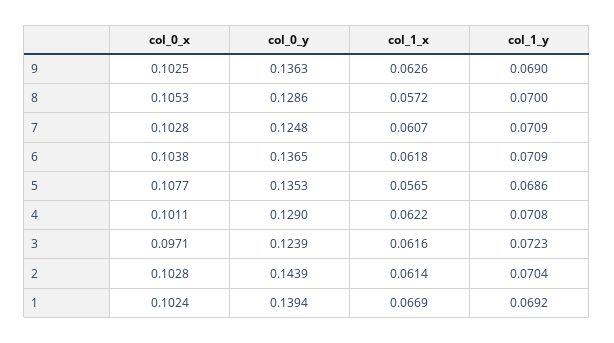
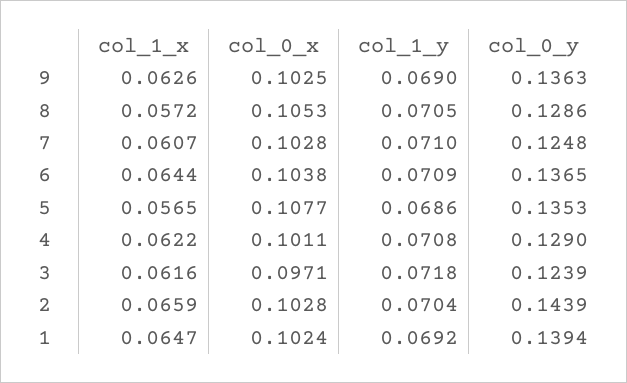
  {
    "col_0_x": {
      "9": 0.1025,
      "8": 0.1053,
      "7": 0.1028,
      "6": 0.1038,
      "5": 0.1077,
      "4": 0.1011,
      "3": 0.0971,
      "2": 0.1028,
      "1": 0.1024
    },
    "col_0_y": {
      "9": 0.1363,
      "8": 0.1286,
      "7": 0.1248,
      "6": 0.1365,
      "5": 0.1353,
      "4": 0.129,
      "3": 0.1239,
      "2": 0.1439,
      "1": 0.1394
    },
    "col_1_x": {
      "9": 0.0626,
      "8": 0.0572,
      "7": 0.0607,
-     "6": 0.0618,
+     "6": 0.0644,
      "5": 0.0565,
      "4": 0.0622,
      "3": 0.0616,
-     "2": 0.0614,
+     "2": 0.0659,
-     "1": 0.0669
+     "1": 0.0647
    },
    "col_1_y": {
      "9": 0.069,
-     "8": 0.07,
+     "8": 0.0705,
-     "7": 0.0709,
+     "7": 0.071,
      "6": 0.0709,
      "5": 0.0686,
      "4": 0.0708,
-     "3": 0.0723,
+     "3": 0.0718,
      "2": 0.0704,
      "1": 0.0692
    }
  }

